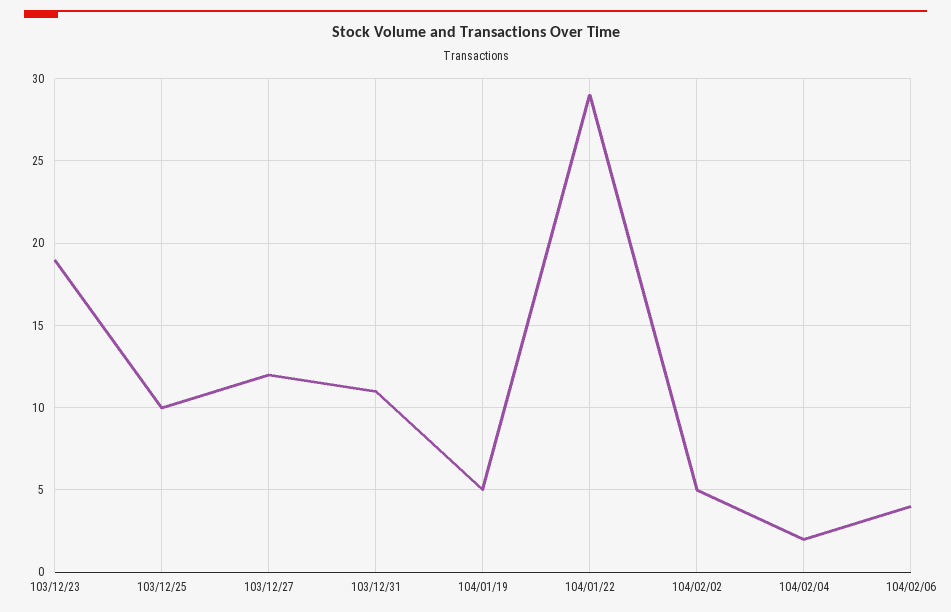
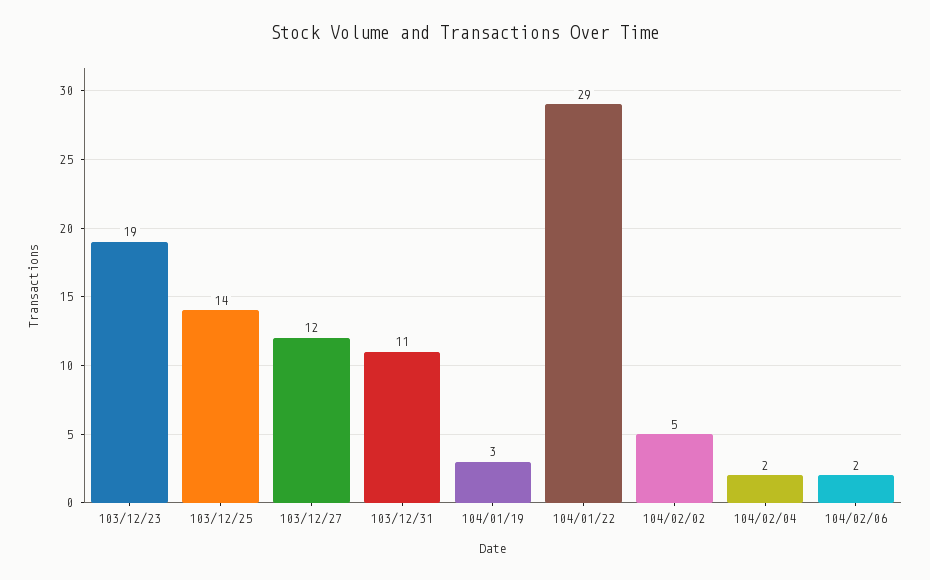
  {
    "103/12/23": 19,
-   "103/12/25": 10,
+   "103/12/25": 14,
    "103/12/27": 12,
    "103/12/31": 11,
-   "104/01/19": 5,
+   "104/01/19": 3,
    "104/01/22": 29,
    "104/02/02": 5,
    "104/02/04": 2,
-   "104/02/06": 4
+   "104/02/06": 2
  }

